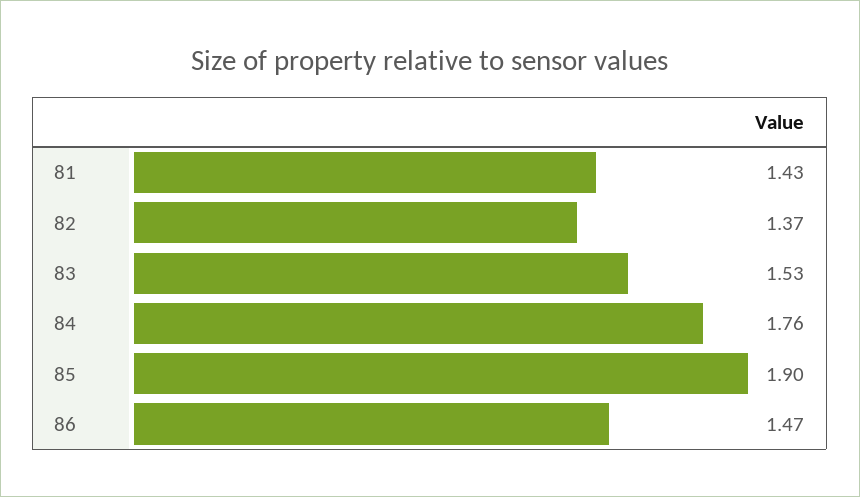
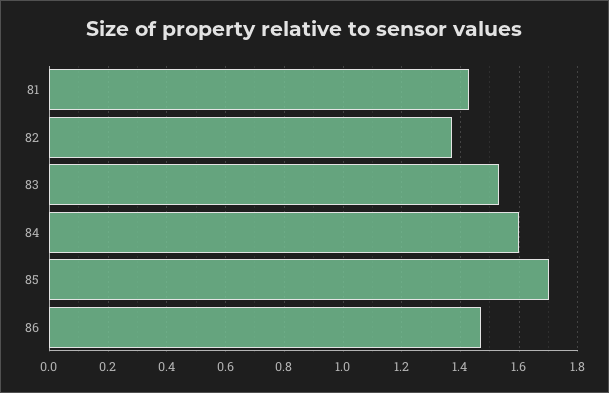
  {
    "81": 1.43,
    "82": 1.37,
    "83": 1.53,
-   "84": 1.76,
+   "84": 1.6,
-   "85": 1.9,
+   "85": 1.7,
    "86": 1.47
  }

